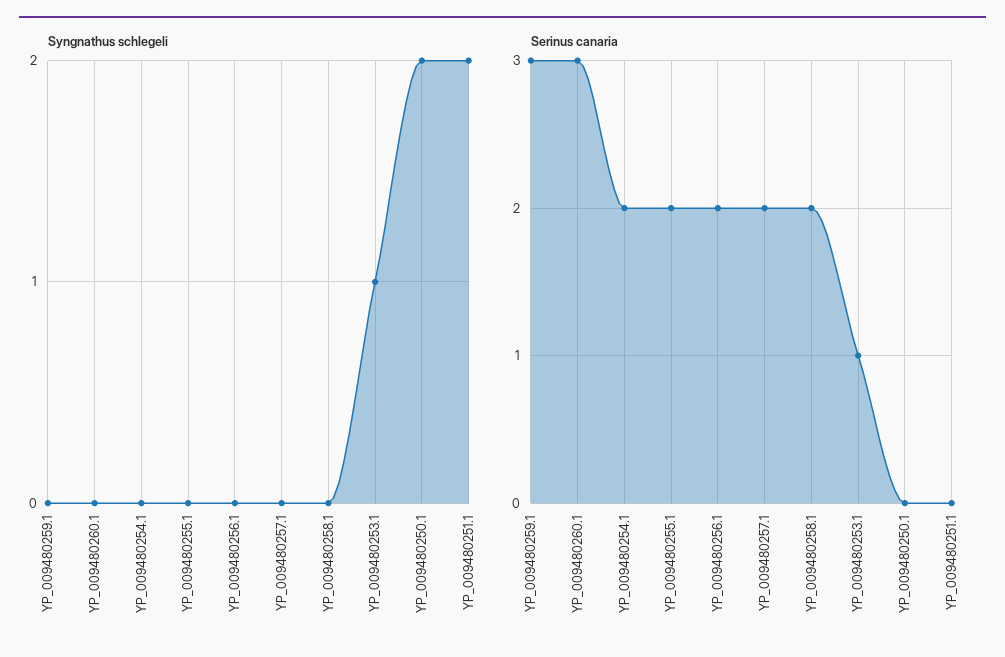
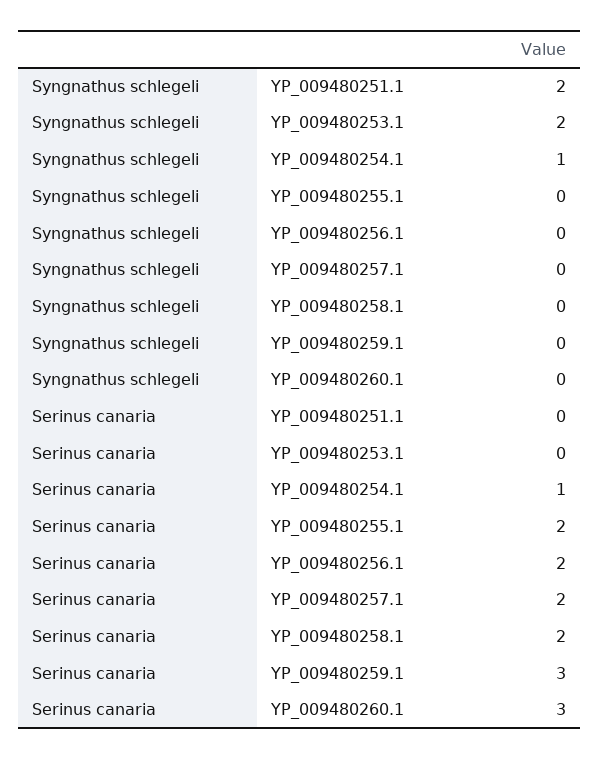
  {
    "Syngnathus schlegeli": {
      "YP_009480259.1": 0,
      "YP_009480260.1": 0,
-     "YP_009480254.1": 0,
+     "YP_009480254.1": 1,
      "YP_009480255.1": 0,
      "YP_009480256.1": 0,
      "YP_009480257.1": 0,
      "YP_009480258.1": 0,
-     "YP_009480253.1": 1,
+     "YP_009480253.1": 2,
-     "YP_009480250.1": 2,
      "YP_009480251.1": 2
    },
    "Serinus canaria": {
      "YP_009480259.1": 3,
      "YP_009480260.1": 3,
-     "YP_009480254.1": 2,
+     "YP_009480254.1": 1,
      "YP_009480255.1": 2,
      "YP_009480256.1": 2,
      "YP_009480257.1": 2,
      "YP_009480258.1": 2,
-     "YP_009480253.1": 1,
+     "YP_009480253.1": 0,
-     "YP_009480250.1": 0,
      "YP_009480251.1": 0
    }
  }

